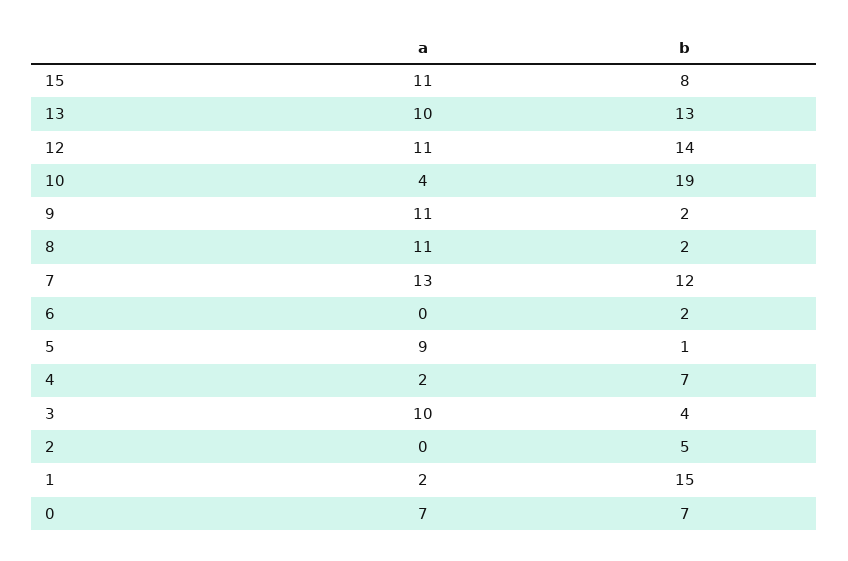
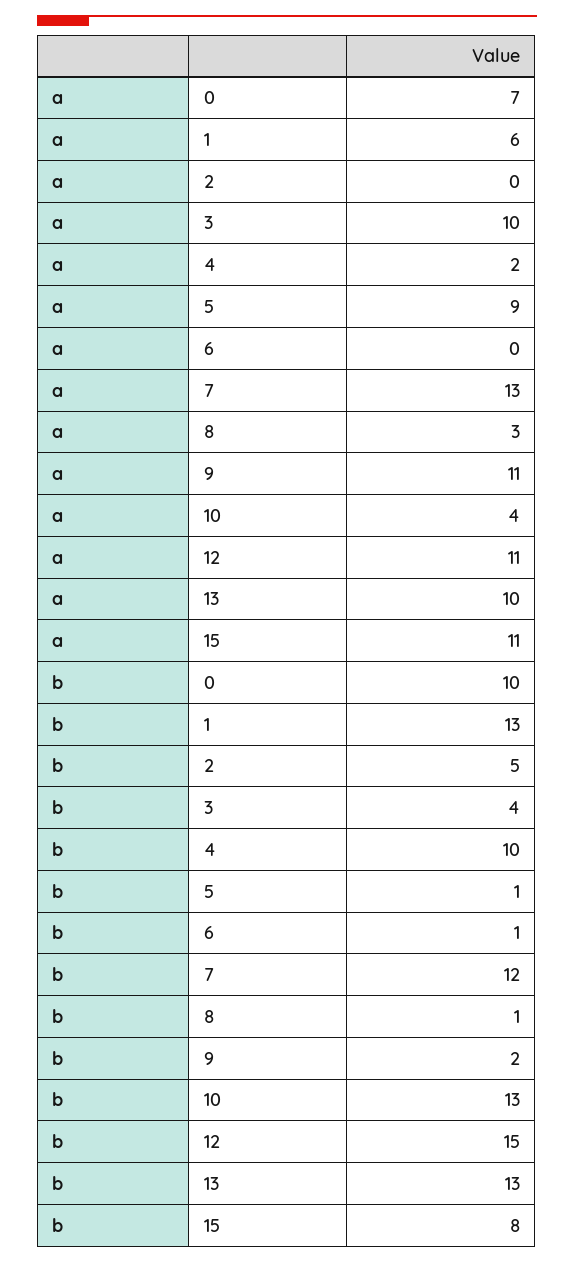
  {
    "a": {
      "15": 11,
      "13": 10,
      "12": 11,
      "10": 4,
      "9": 11,
-     "8": 11,
+     "8": 3,
      "7": 13,
      "6": 0,
      "5": 9,
      "4": 2,
      "3": 10,
      "2": 0,
-     "1": 2,
+     "1": 6,
      "0": 7
    },
    "b": {
      "15": 8,
      "13": 13,
-     "12": 14,
+     "12": 15,
-     "10": 19,
+     "10": 13,
      "9": 2,
-     "8": 2,
+     "8": 1,
      "7": 12,
-     "6": 2,
+     "6": 1,
      "5": 1,
-     "4": 7,
+     "4": 10,
      "3": 4,
      "2": 5,
-     "1": 15,
+     "1": 13,
-     "0": 7
+     "0": 10
    }
  }

